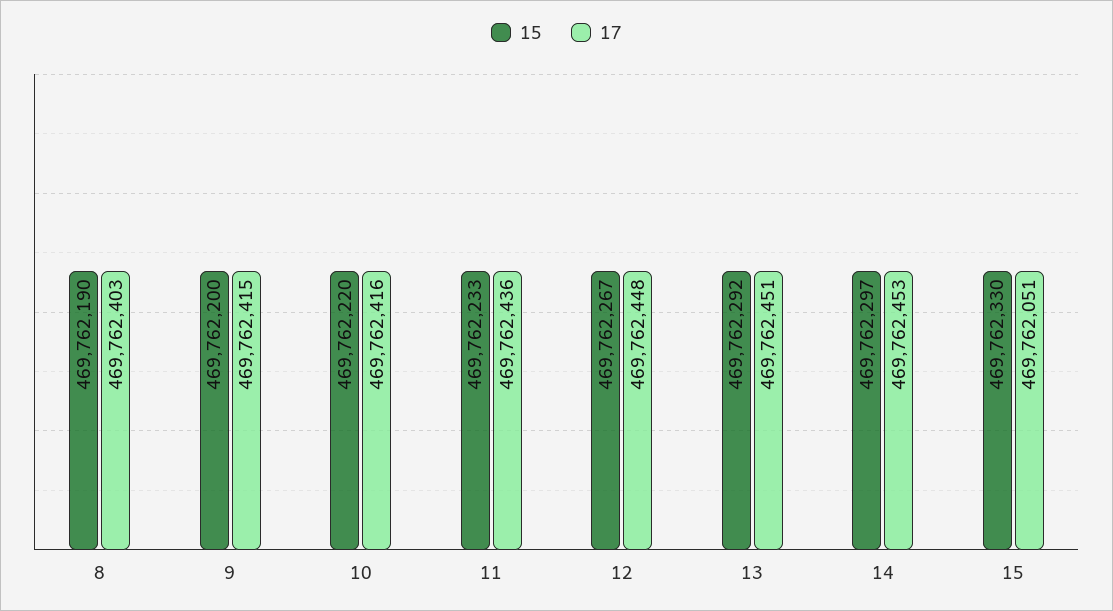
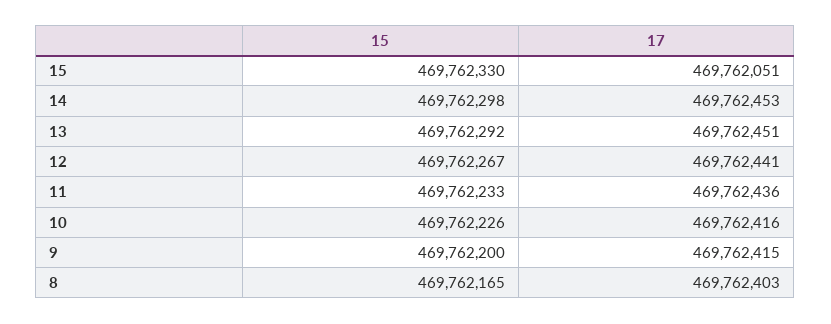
  {
    "15": {
-     "8": 469762190,
+     "8": 469762165,
      "9": 469762200,
-     "10": 469762220,
+     "10": 469762226,
      "11": 469762233,
      "12": 469762267,
      "13": 469762292,
-     "14": 469762297,
+     "14": 469762298,
      "15": 469762330
    },
    "17": {
      "8": 469762403,
      "9": 469762415,
      "10": 469762416,
      "11": 469762436,
-     "12": 469762448,
+     "12": 469762441,
      "13": 469762451,
      "14": 469762453,
      "15": 469762051
    }
  }

